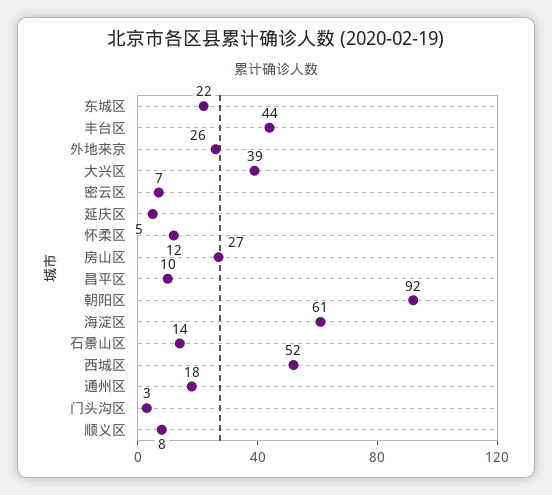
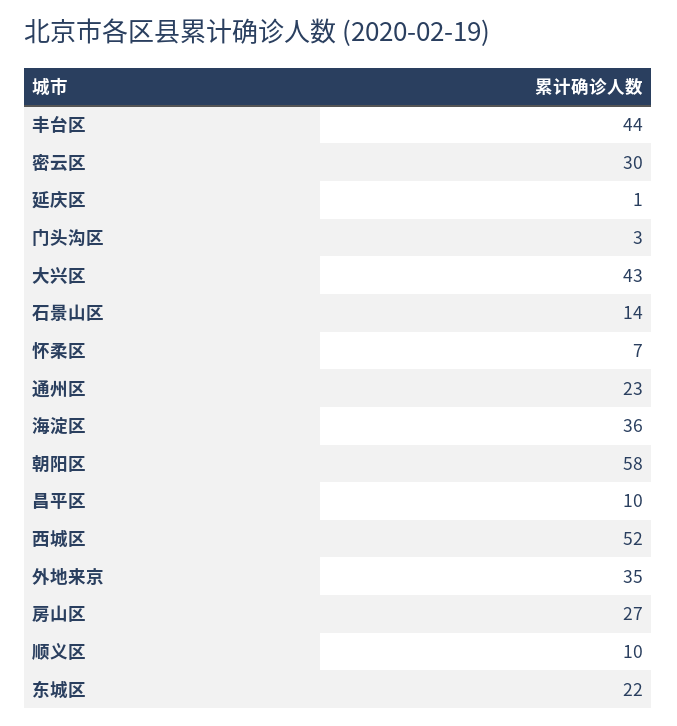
  {
    "东城区": 22,
    "丰台区": 44,
-   "外地来京": 26,
+   "外地来京": 35,
-   "大兴区": 39,
+   "大兴区": 43,
-   "密云区": 7,
+   "密云区": 30,
-   "延庆区": 5,
+   "延庆区": 1,
-   "怀柔区": 12,
+   "怀柔区": 7,
    "房山区": 27,
    "昌平区": 10,
-   "朝阳区": 92,
+   "朝阳区": 58,
-   "海淀区": 61,
+   "海淀区": 36,
    "石景山区": 14,
    "西城区": 52,
-   "通州区": 18,
+   "通州区": 23,
    "门头沟区": 3,
-   "顺义区": 8
+   "顺义区": 10
  }

